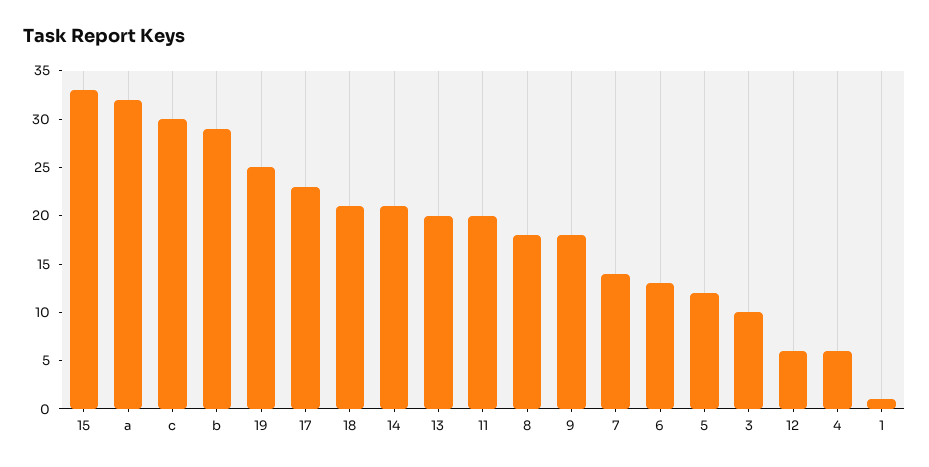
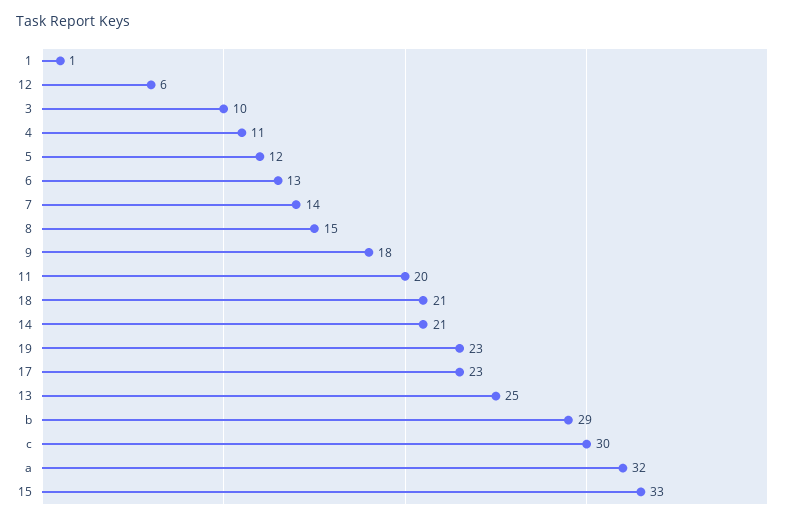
  {
    "15": 33,
    "a": 32,
    "c": 30,
    "b": 29,
-   "19": 25,
+   "19": 23,
    "17": 23,
    "18": 21,
    "14": 21,
-   "13": 20,
+   "13": 25,
    "11": 20,
-   "8": 18,
+   "8": 15,
    "9": 18,
    "7": 14,
    "6": 13,
    "5": 12,
    "3": 10,
    "12": 6,
-   "4": 6,
+   "4": 11,
    "1": 1
  }

